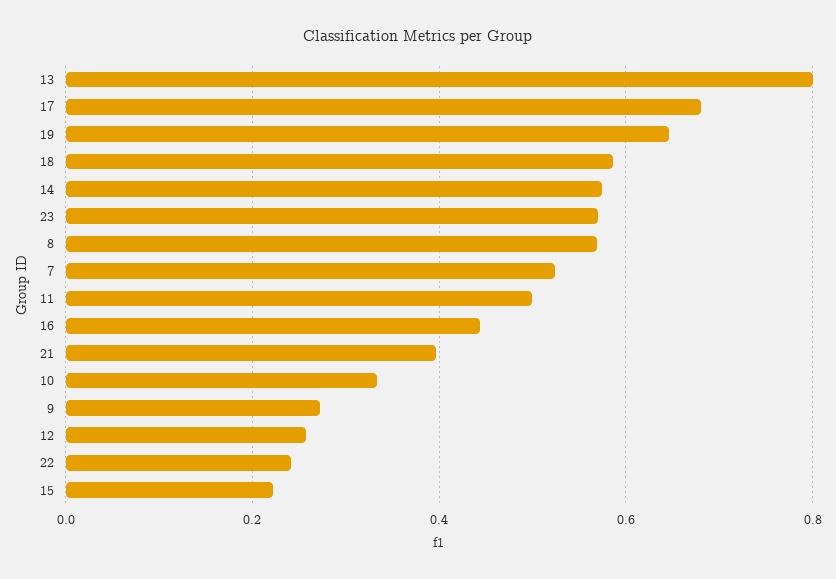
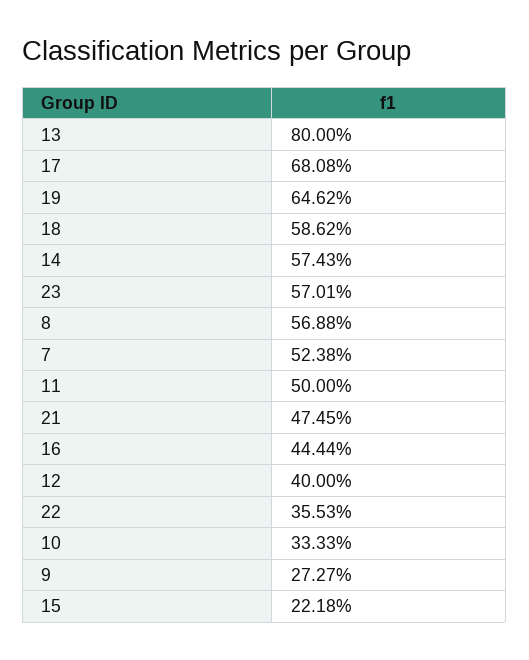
  {
    "13": 0.8,
    "17": 0.6808,
    "19": 0.6462,
    "18": 0.5862,
    "14": 0.5743,
    "23": 0.5701,
    "8": 0.5688,
    "7": 0.5238,
    "11": 0.5,
    "16": 0.4444,
-   "21": 0.4,
+   "21": 0.4745,
    "10": 0.3333,
    "9": 0.2727,
-   "12": 0.26,
+   "12": 0.4,
-   "22": 0.24,
+   "22": 0.3553,
    "15": 0.2218
  }

